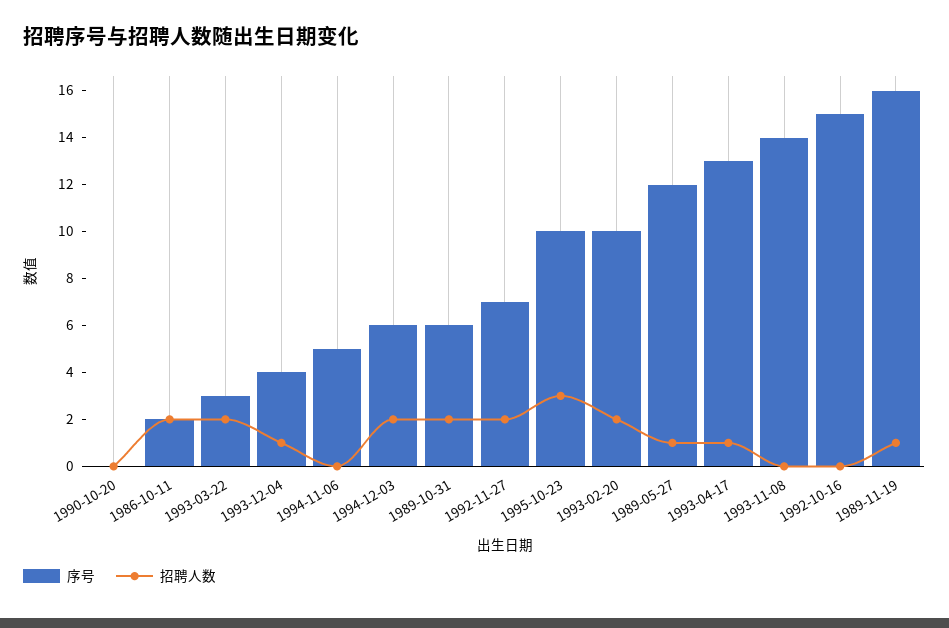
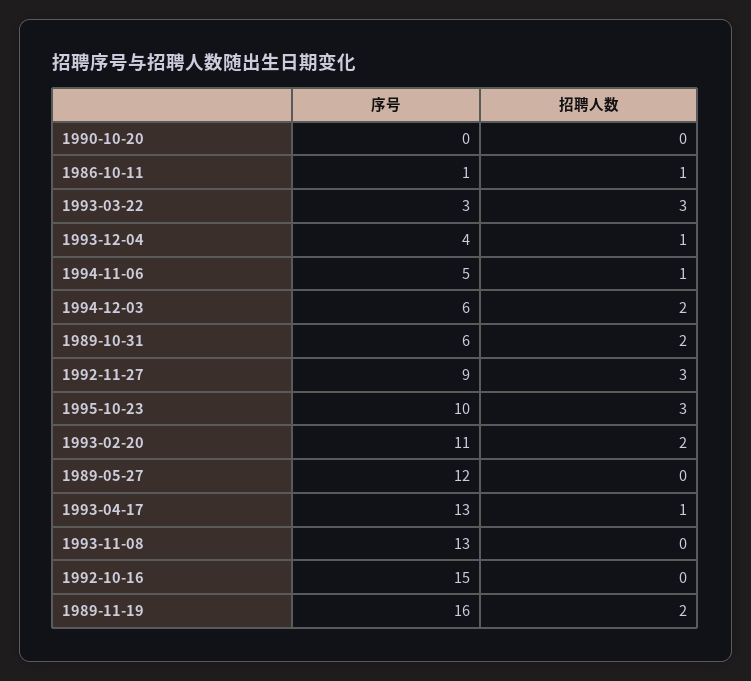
  {
    "序号": {
      "1990-10-20": 0,
-     "1986-10-11": 2,
+     "1986-10-11": 1,
      "1993-03-22": 3,
      "1993-12-04": 4,
      "1994-11-06": 5,
      "1994-12-03": 6,
      "1989-10-31": 6,
-     "1992-11-27": 7,
+     "1992-11-27": 9,
      "1995-10-23": 10,
-     "1993-02-20": 10,
+     "1993-02-20": 11,
      "1989-05-27": 12,
      "1993-04-17": 13,
-     "1993-11-08": 14,
+     "1993-11-08": 13,
      "1992-10-16": 15,
      "1989-11-19": 16
    },
    "招聘人数": {
      "1990-10-20": 0,
-     "1986-10-11": 2,
+     "1986-10-11": 1,
-     "1993-03-22": 2,
+     "1993-03-22": 3,
      "1993-12-04": 1,
-     "1994-11-06": 0,
+     "1994-11-06": 1,
      "1994-12-03": 2,
      "1989-10-31": 2,
-     "1992-11-27": 2,
+     "1992-11-27": 3,
      "1995-10-23": 3,
      "1993-02-20": 2,
-     "1989-05-27": 1,
+     "1989-05-27": 0,
      "1993-04-17": 1,
      "1993-11-08": 0,
      "1992-10-16": 0,
-     "1989-11-19": 1
+     "1989-11-19": 2
    }
  }

